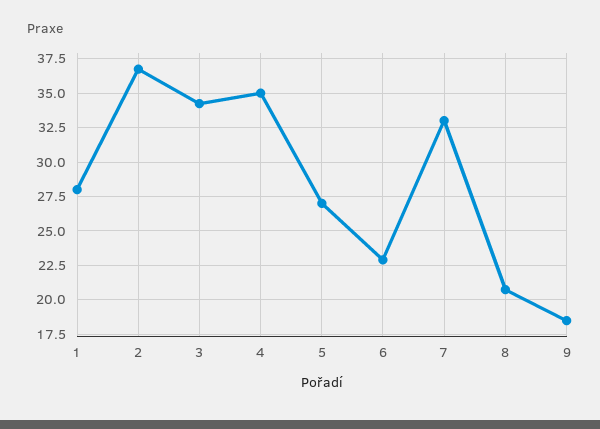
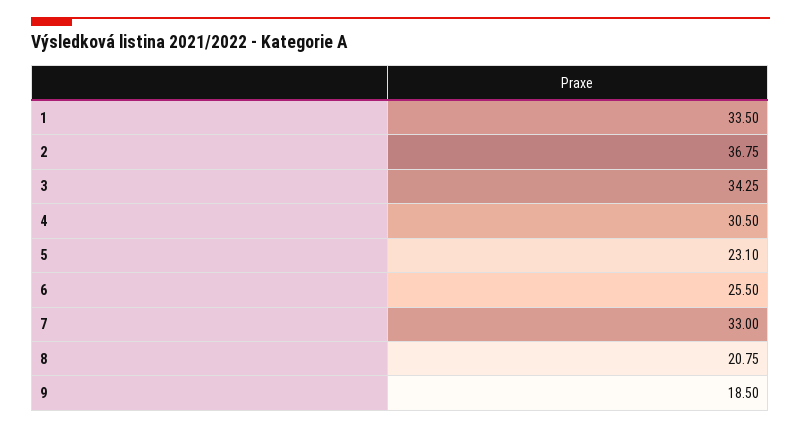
  {
-   "1": 28,
+   "1": 33.5,
    "2": 36.75,
    "3": 34.25,
-   "4": 35,
+   "4": 30.5,
-   "5": 27,
+   "5": 23.1,
-   "6": 23,
+   "6": 25.5,
    "7": 33,
    "8": 20.75,
    "9": 18.5
  }

